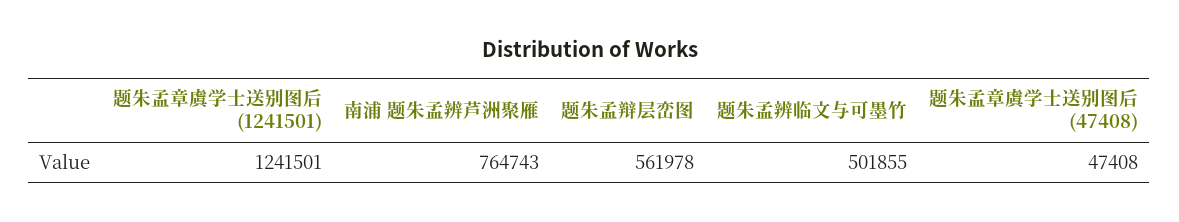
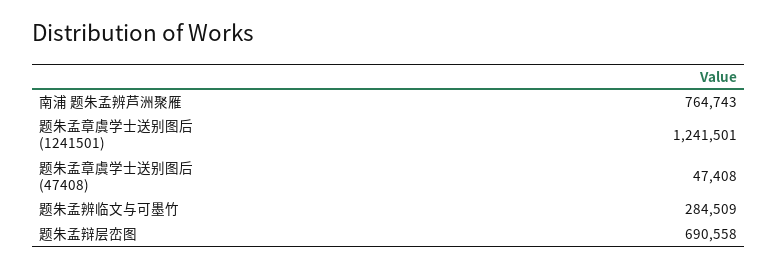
  {
    "题朱孟章虞学士送别图后 (1241501)": 1241501,
    "南浦 题朱孟辨芦洲聚雁": 764743,
-   "题朱孟辩层峦图": 561978,
+   "题朱孟辩层峦图": 690558,
-   "题朱孟辨临文与可墨竹": 501855,
+   "题朱孟辨临文与可墨竹": 284509,
    "题朱孟章虞学士送别图后 (47408)": 47408
  }

